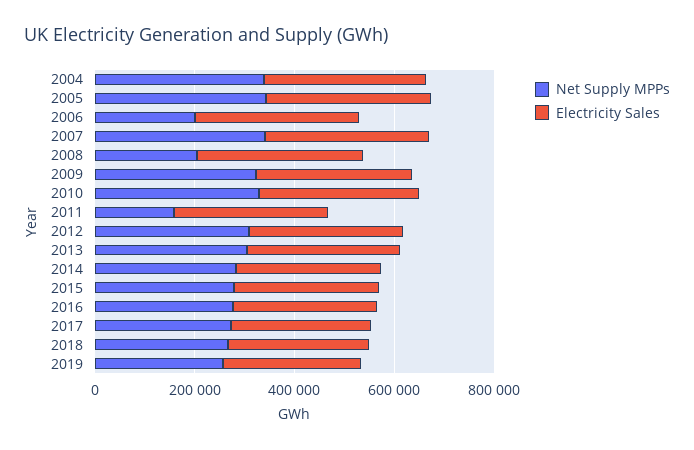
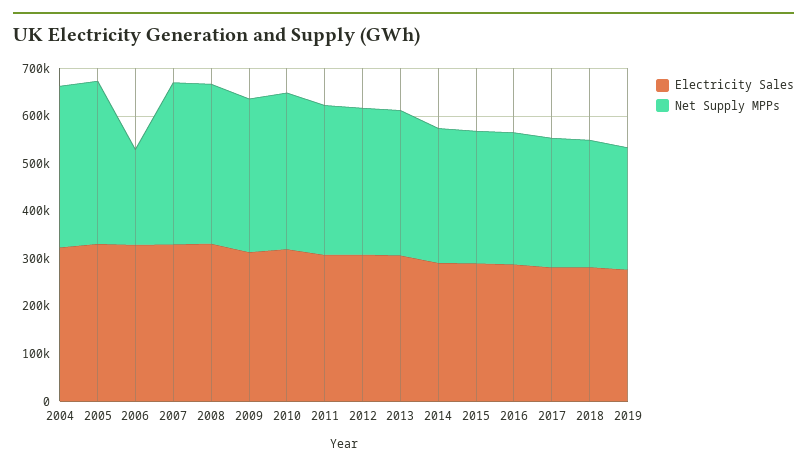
  {
    "Net Supply MPPs": {
      "2004": 340000,
      "2005": 340000,
      "2006": 200000,
      "2007": 340000,
-     "2008": 200000,
+     "2008": 340000,
      "2009": 320000,
      "2010": 320000,
-     "2011": 150000,
+     "2011": 320000,
      "2012": 300000,
      "2013": 300000,
      "2014": 280000,
      "2015": 280000,
      "2016": 280000,
      "2017": 280000,
      "2018": 260000,
      "2019": 260000
    },
    "Electricity Sales": {
      "2004": 320000,
      "2005": 340000,
      "2006": 320000,
      "2007": 340000,
      "2008": 340000,
      "2009": 320000,
      "2010": 320000,
      "2011": 300000,
      "2012": 300000,
      "2013": 300000,
      "2014": 300000,
      "2015": 300000,
      "2016": 280000,
      "2017": 280000,
      "2018": 280000,
      "2019": 280000
    }
  }

